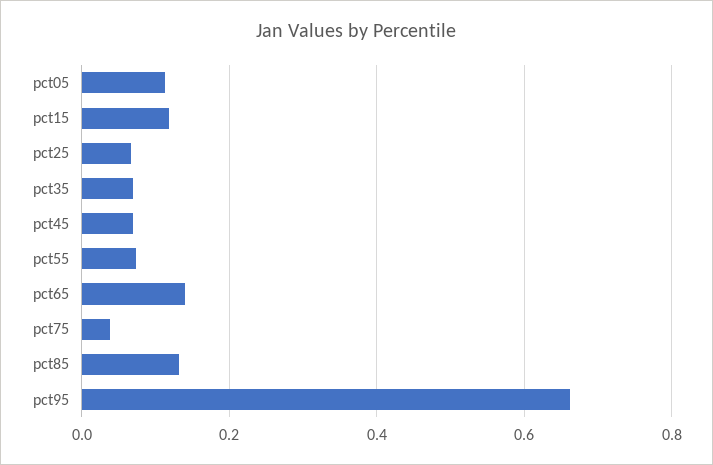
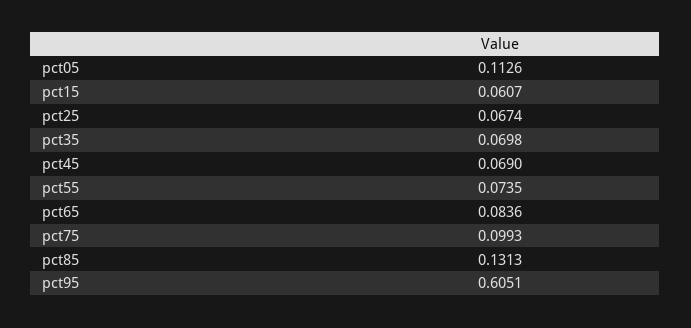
  {
    "pct05": 0.1126,
-   "pct15": 0.12,
+   "pct15": 0.0607,
    "pct25": 0.0674,
    "pct35": 0.0698,
    "pct45": 0.069,
    "pct55": 0.0735,
-   "pct65": 0.14,
+   "pct65": 0.0836,
-   "pct75": 0.04,
+   "pct75": 0.0993,
    "pct85": 0.1313,
-   "pct95": 0.66
+   "pct95": 0.6051
  }

